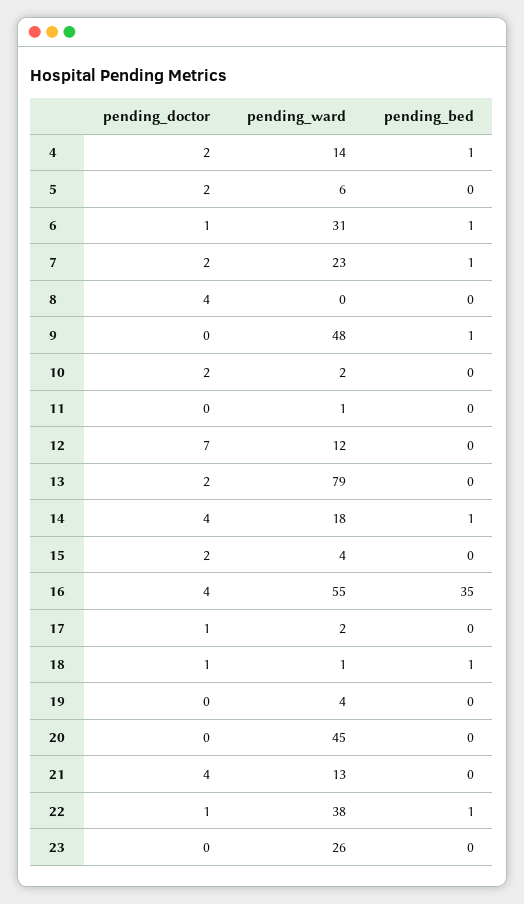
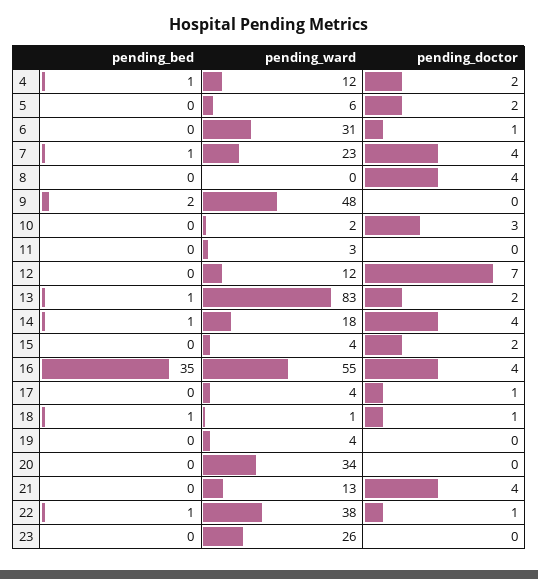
  {
    "pending_doctor": {
      "4": 2,
      "5": 2,
      "6": 1,
-     "7": 2,
+     "7": 4,
      "8": 4,
      "9": 0,
-     "10": 2,
+     "10": 3,
      "11": 0,
      "12": 7,
      "13": 2,
      "14": 4,
      "15": 2,
      "16": 4,
      "17": 1,
      "18": 1,
      "19": 0,
      "20": 0,
      "21": 4,
      "22": 1,
      "23": 0
    },
    "pending_ward": {
-     "4": 14,
+     "4": 12,
      "5": 6,
      "6": 31,
      "7": 23,
      "8": 0,
      "9": 48,
      "10": 2,
-     "11": 1,
+     "11": 3,
      "12": 12,
-     "13": 79,
+     "13": 83,
      "14": 18,
      "15": 4,
      "16": 55,
-     "17": 2,
+     "17": 4,
      "18": 1,
      "19": 4,
-     "20": 45,
+     "20": 34,
      "21": 13,
      "22": 38,
      "23": 26
    },
    "pending_bed": {
      "4": 1,
      "5": 0,
-     "6": 1,
+     "6": 0,
      "7": 1,
      "8": 0,
-     "9": 1,
+     "9": 2,
      "10": 0,
      "11": 0,
      "12": 0,
-     "13": 0,
+     "13": 1,
      "14": 1,
      "15": 0,
      "16": 35,
      "17": 0,
      "18": 1,
      "19": 0,
      "20": 0,
      "21": 0,
      "22": 1,
      "23": 0
    }
  }

